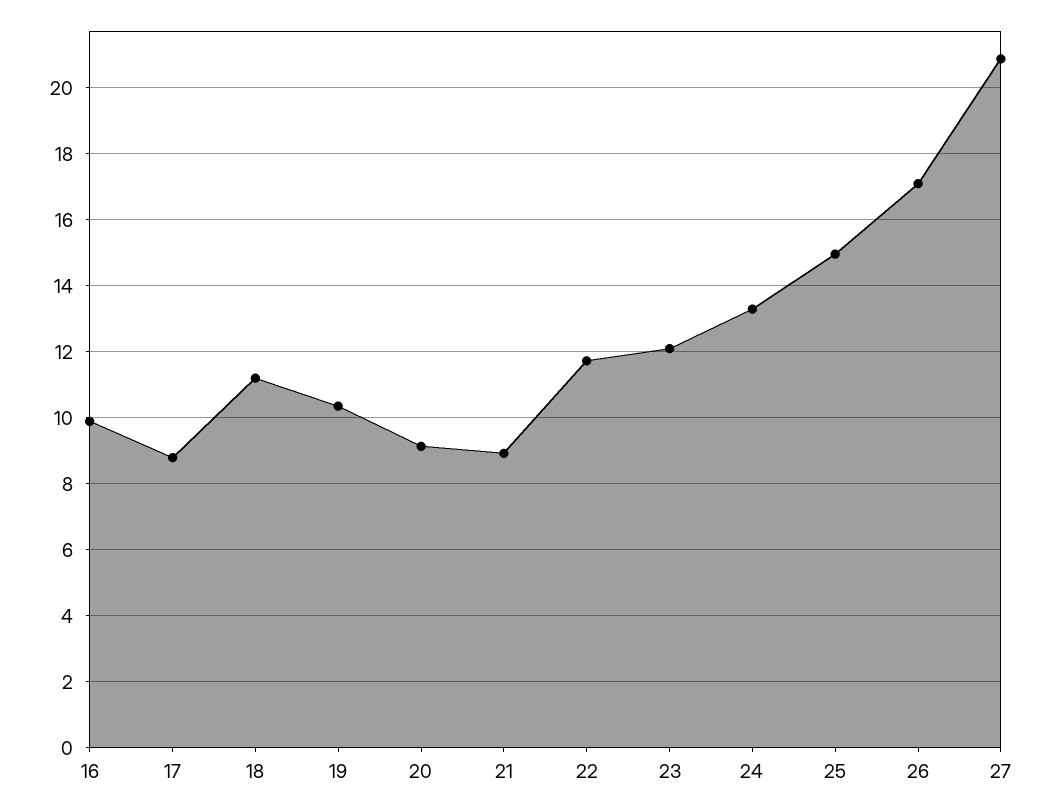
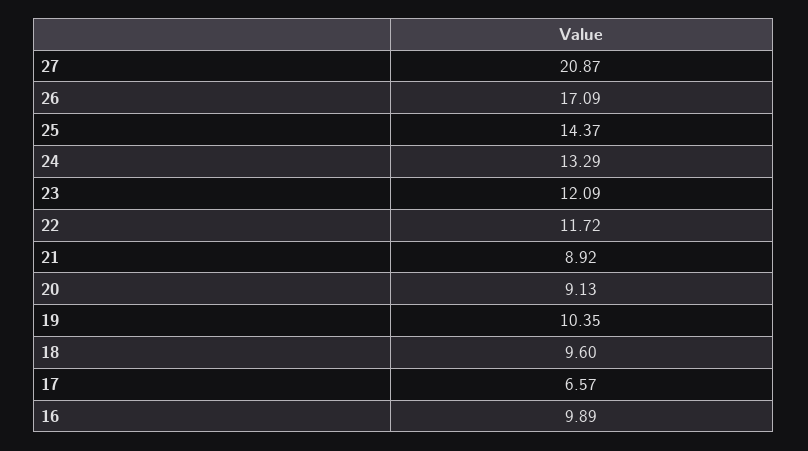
  {
    "16": 9.89,
-   "17": 8.8,
+   "17": 6.57,
-   "18": 11.2,
+   "18": 9.6,
    "19": 10.35,
    "20": 9.13,
    "21": 8.92,
    "22": 11.72,
    "23": 12.09,
    "24": 13.29,
-   "25": 15,
+   "25": 14.37,
    "26": 17.09,
    "27": 20.87
  }

